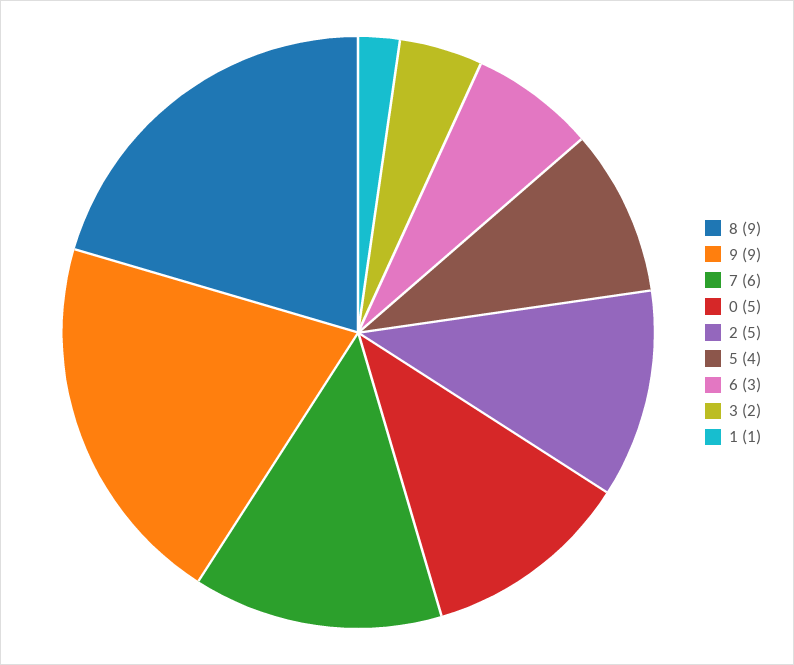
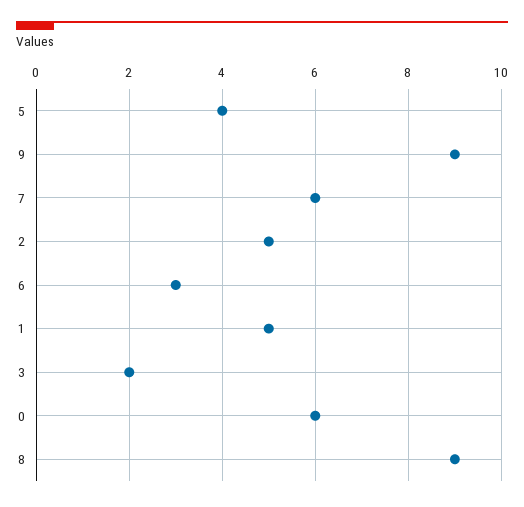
  {
    "8": 9,
    "9": 9,
    "7": 6,
-   "0": 5,
+   "0": 6,
    "2": 5,
    "5": 4,
    "6": 3,
    "3": 2,
-   "1": 1
+   "1": 5
  }

